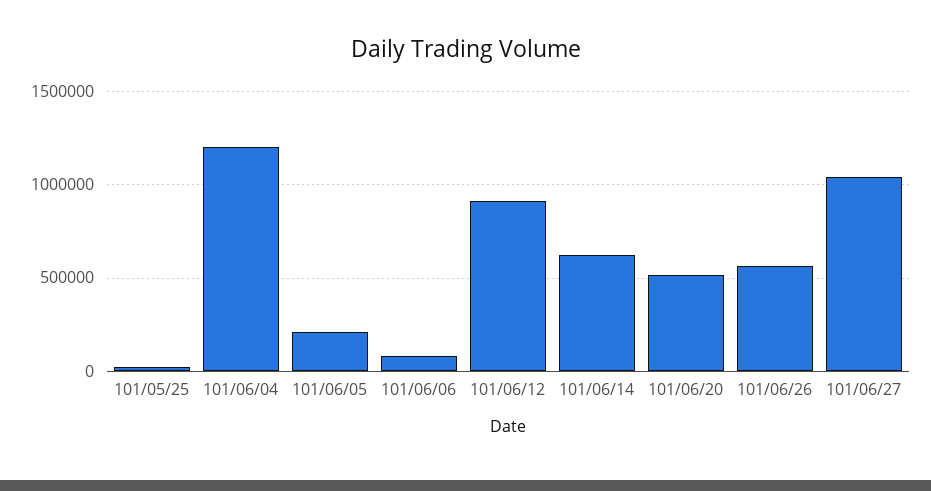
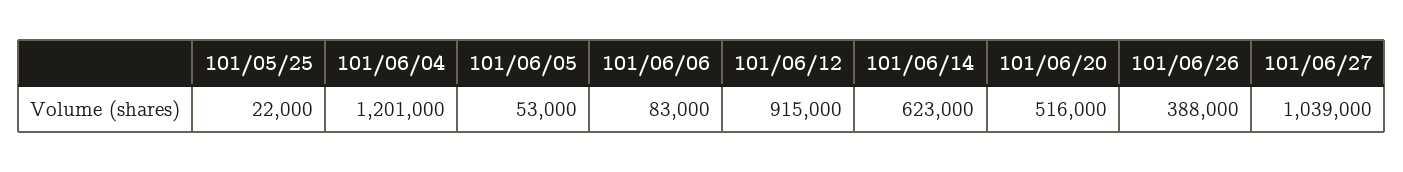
  {
    "101/05/25": 22000,
    "101/06/04": 1201000,
-   "101/06/05": 200000,
+   "101/06/05": 53000,
    "101/06/06": 83000,
    "101/06/12": 915000,
    "101/06/14": 623000,
    "101/06/20": 516000,
-   "101/06/26": 550000,
+   "101/06/26": 388000,
    "101/06/27": 1039000
  }

